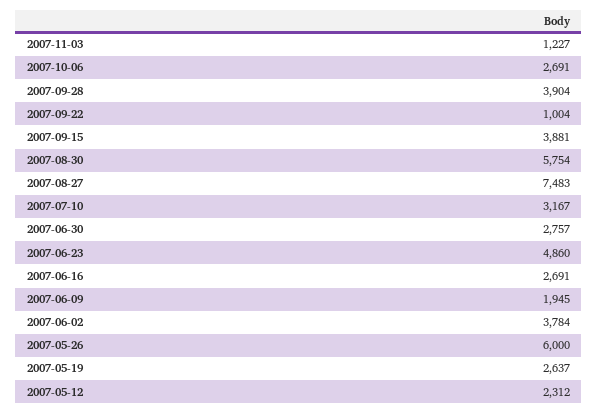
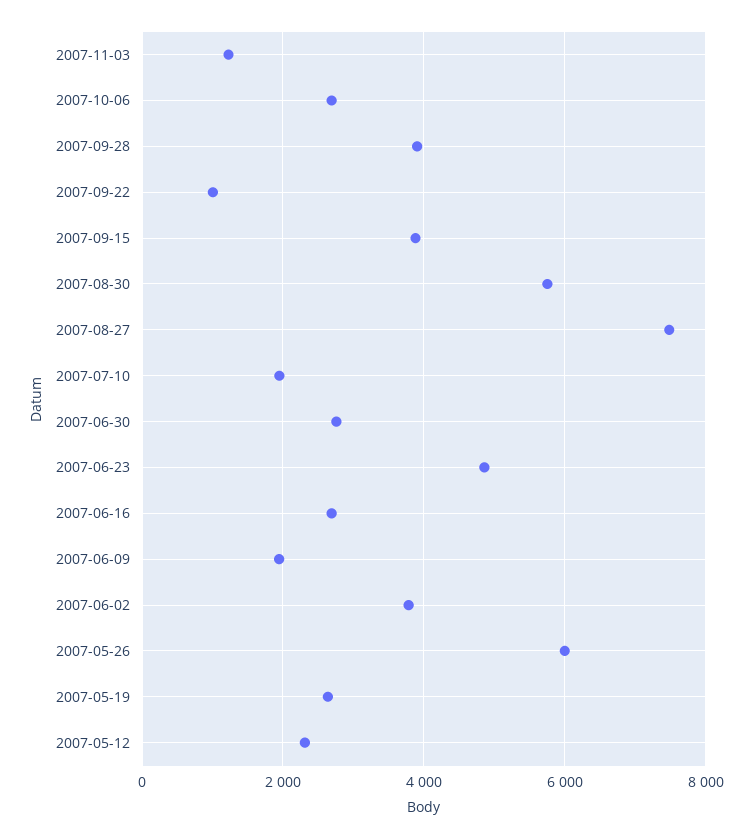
  {
    "2007-11-03": 1227,
    "2007-10-06": 2691,
    "2007-09-28": 3904,
    "2007-09-22": 1004,
    "2007-09-15": 3881,
    "2007-08-30": 5754,
    "2007-08-27": 7483,
-   "2007-07-10": 3167,
+   "2007-07-10": 2000,
    "2007-06-30": 2757,
    "2007-06-23": 4860,
    "2007-06-16": 2691,
    "2007-06-09": 1945,
    "2007-06-02": 3784,
    "2007-05-26": 6000,
    "2007-05-19": 2637,
    "2007-05-12": 2312
  }

